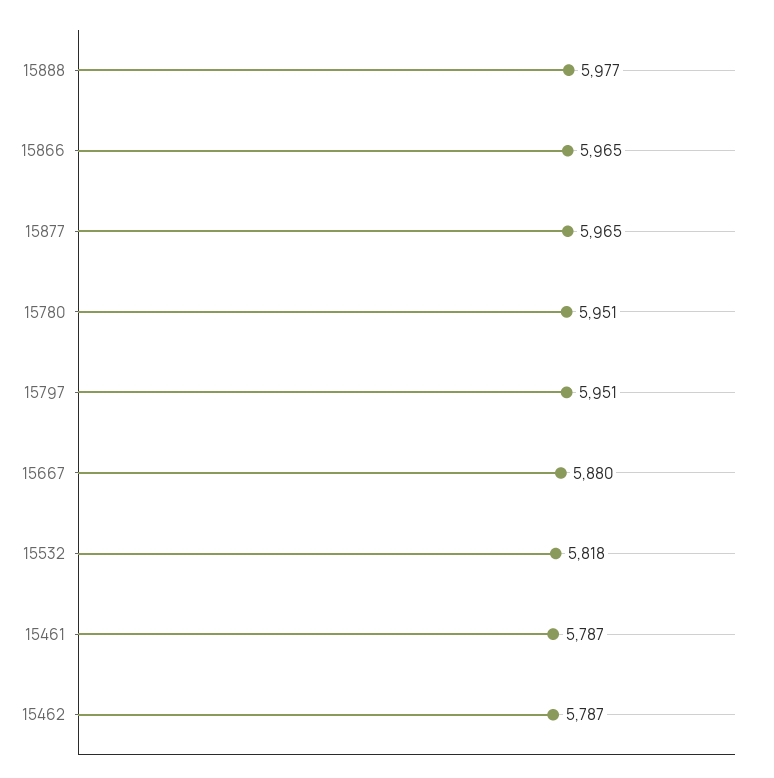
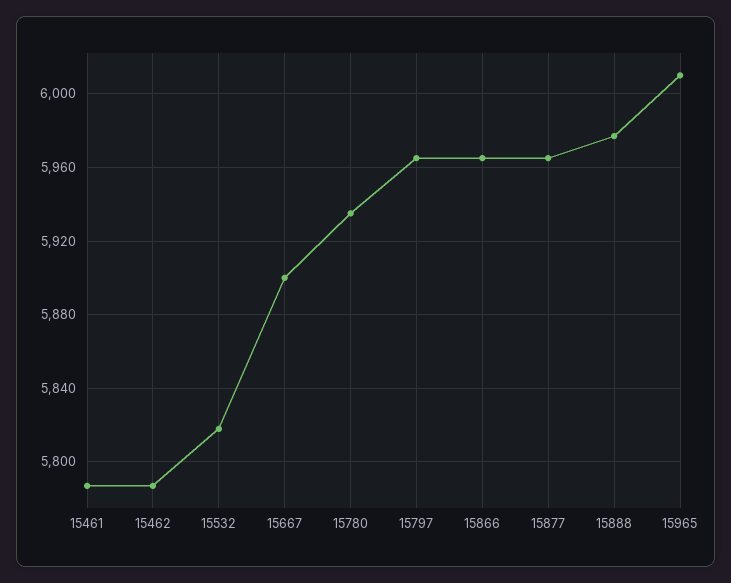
  {
    "15888": 5977,
    "15866": 5965,
    "15877": 5965,
-   "15780": 5951,
+   "15780": 5935,
-   "15797": 5951,
+   "15797": 5965,
-   "15667": 5880,
+   "15667": 5900,
    "15532": 5818,
    "15461": 5787,
-   "15462": 5787
+   "15462": 5787,
+   "15965": 6010
  }

